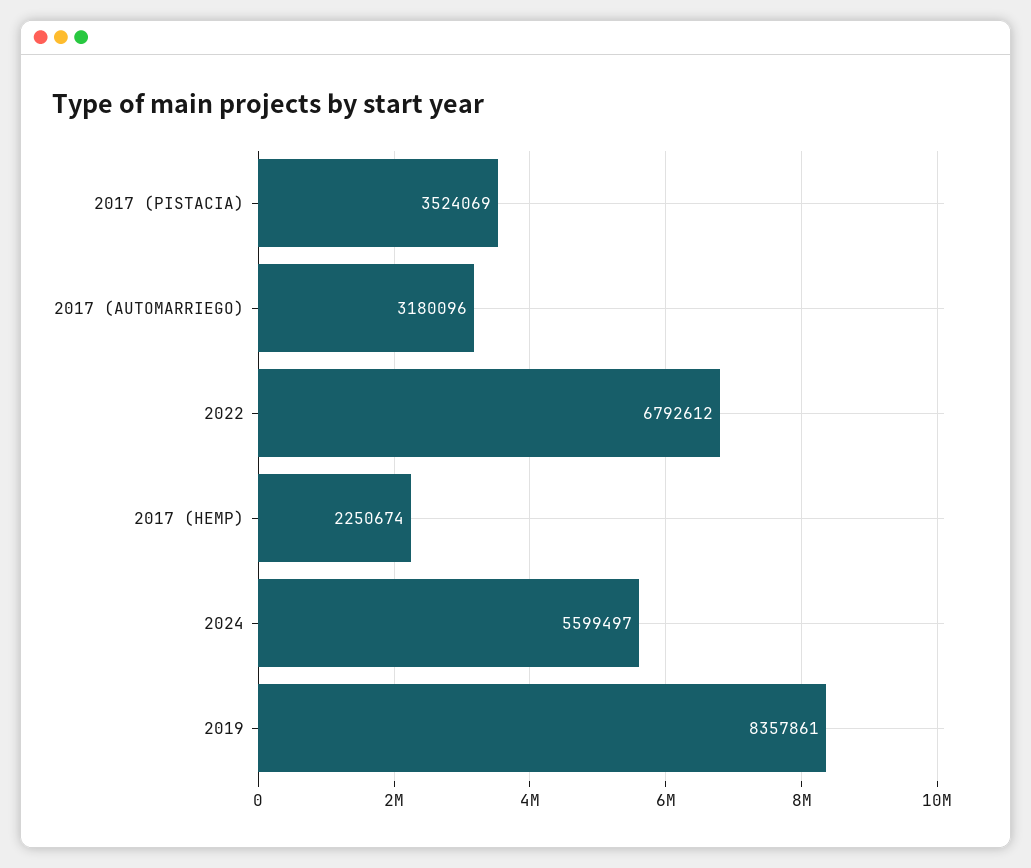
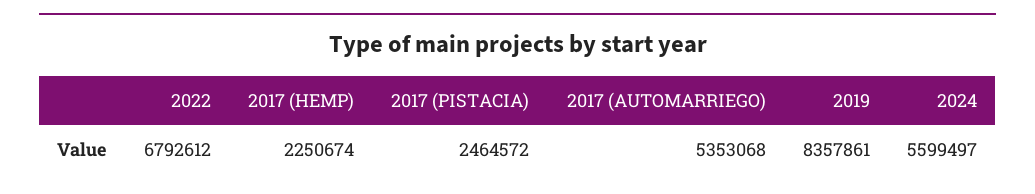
  {
-   "2017 (PISTACIA)": 3524069,
+   "2017 (PISTACIA)": 2464572,
-   "2017 (AUTOMARRIEGO)": 3180096,
+   "2017 (AUTOMARRIEGO)": 5353068,
    "2022": 6792612,
    "2017 (HEMP)": 2250674,
    "2024": 5599497,
    "2019": 8357861
  }

